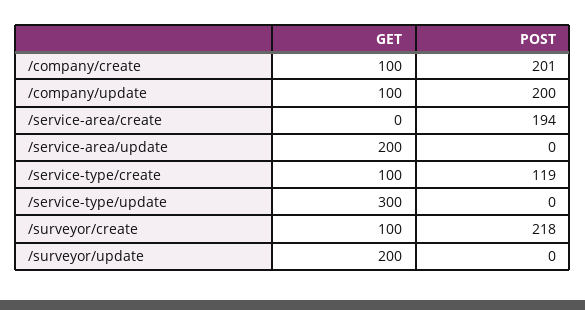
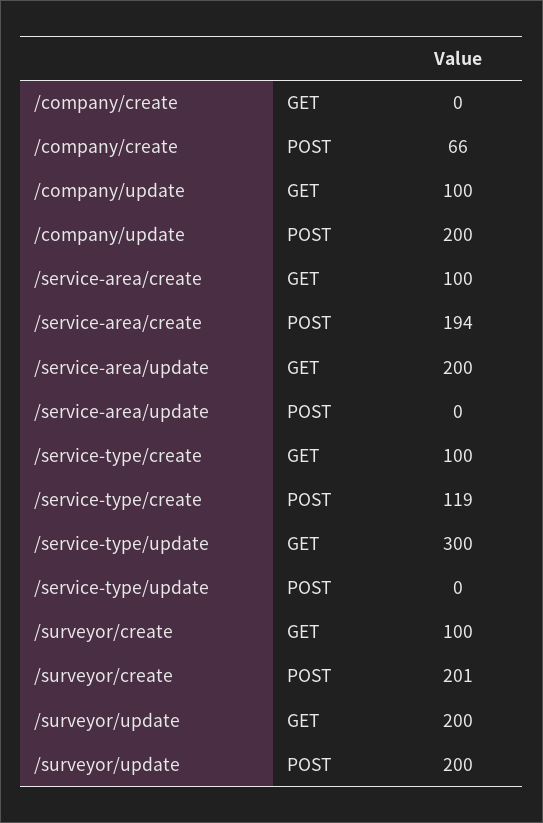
  {
    "GET": {
-     "/company/create": 100,
+     "/company/create": 0,
      "/company/update": 100,
-     "/service-area/create": 0,
+     "/service-area/create": 100,
      "/service-area/update": 200,
      "/service-type/create": 100,
      "/service-type/update": 300,
      "/surveyor/create": 100,
      "/surveyor/update": 200
    },
    "POST": {
-     "/company/create": 201,
+     "/company/create": 66,
      "/company/update": 200,
      "/service-area/create": 194,
      "/service-area/update": 0,
      "/service-type/create": 119,
      "/service-type/update": 0,
-     "/surveyor/create": 218,
+     "/surveyor/create": 201,
-     "/surveyor/update": 0
+     "/surveyor/update": 200
    }
  }

